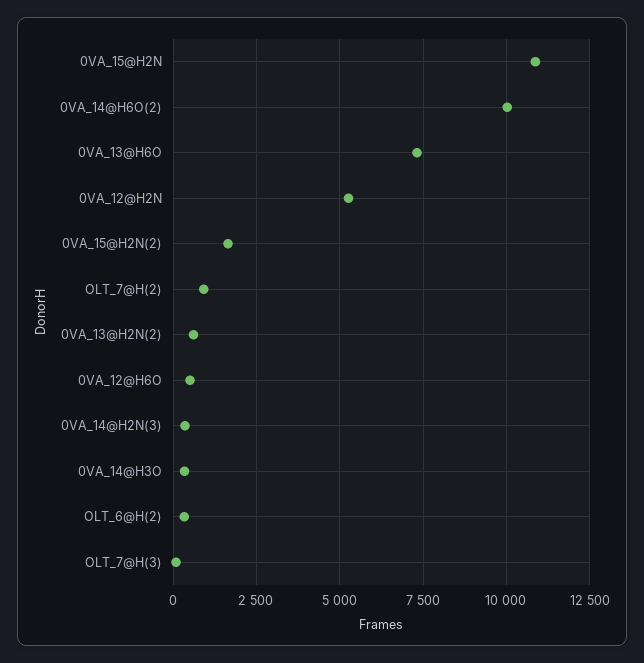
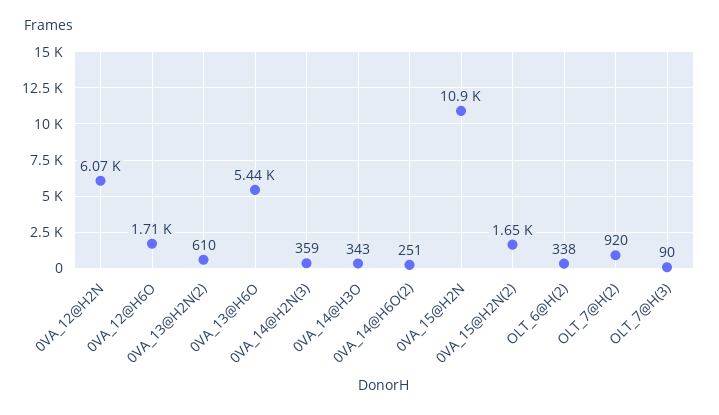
  {
    "0VA_15@H2N": 10900,
-   "0VA_14@H6O(2)": 10000,
+   "0VA_14@H6O(2)": 251,
-   "0VA_13@H6O": 7250,
+   "0VA_13@H6O": 5440,
-   "0VA_12@H2N": 5250,
+   "0VA_12@H2N": 6070,
    "0VA_15@H2N(2)": 1650,
    "OLT_7@H(2)": 920,
    "0VA_13@H2N(2)": 610,
-   "0VA_12@H6O": 500,
+   "0VA_12@H6O": 1710,
    "0VA_14@H2N(3)": 359,
    "0VA_14@H3O": 343,
    "OLT_6@H(2)": 338,
    "OLT_7@H(3)": 90
  }

